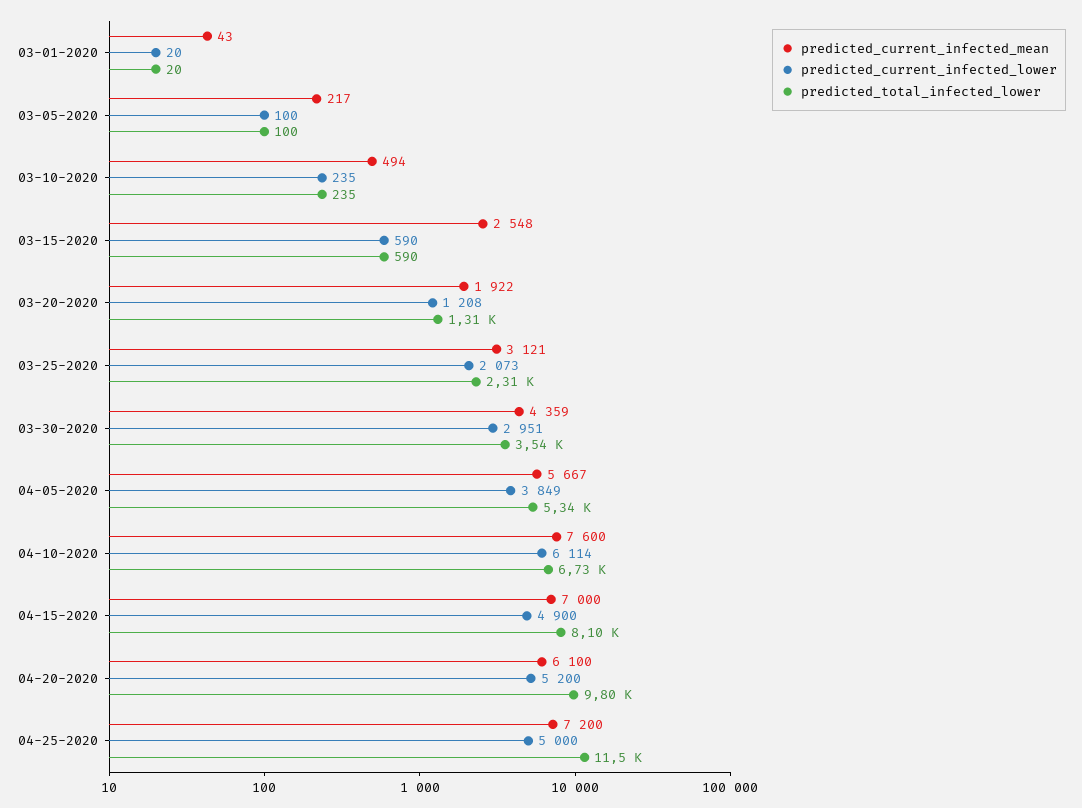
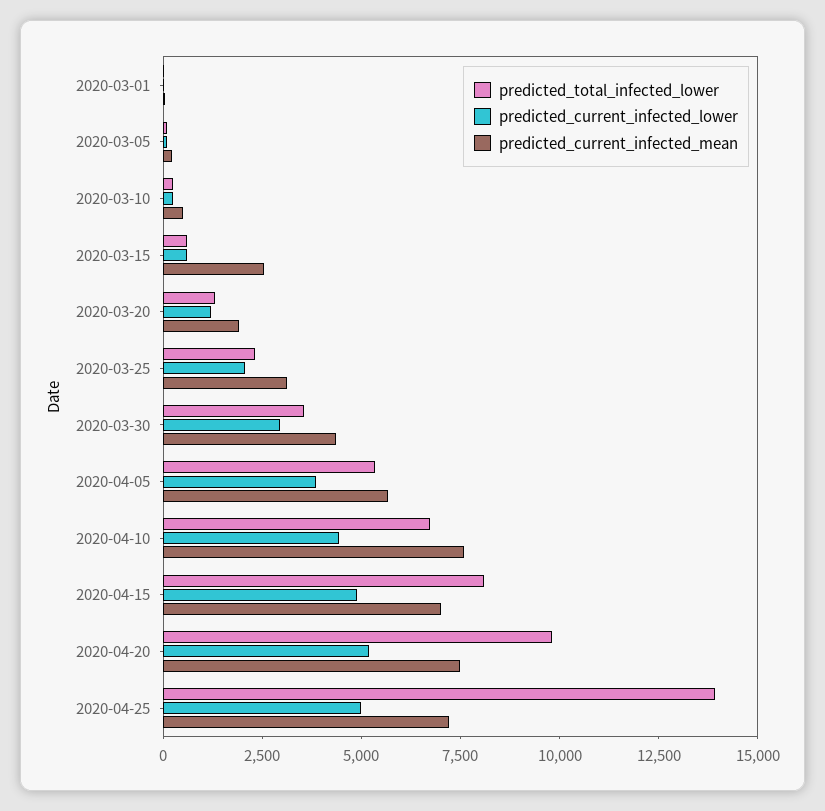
  {
    "predicted_current_infected_mean": {
      "03-01-2020": 43,
      "03-05-2020": 217,
      "03-10-2020": 494,
      "03-15-2020": 2548,
      "03-20-2020": 1922,
      "03-25-2020": 3121,
      "03-30-2020": 4359,
      "04-05-2020": 5667,
      "04-10-2020": 7600,
      "04-15-2020": 7000,
-     "04-20-2020": 6100,
+     "04-20-2020": 7500,
      "04-25-2020": 7200
    },
    "predicted_current_infected_lower": {
      "03-01-2020": 20,
      "03-05-2020": 100,
      "03-10-2020": 235,
      "03-15-2020": 590,
      "03-20-2020": 1208,
      "03-25-2020": 2073,
      "03-30-2020": 2951,
      "04-05-2020": 3849,
-     "04-10-2020": 6114,
+     "04-10-2020": 4500,
      "04-15-2020": 4900,
      "04-20-2020": 5200,
      "04-25-2020": 5000
    },
    "predicted_total_infected_lower": {
      "03-01-2020": 20,
      "03-05-2020": 100,
      "03-10-2020": 235,
      "03-15-2020": 590,
      "03-20-2020": 1310,
      "03-25-2020": 2310,
      "03-30-2020": 3540,
      "04-05-2020": 5340,
      "04-10-2020": 6730,
      "04-15-2020": 8100,
      "04-20-2020": 9800,
-     "04-25-2020": 11500
+     "04-25-2020": 14000
    }
  }

